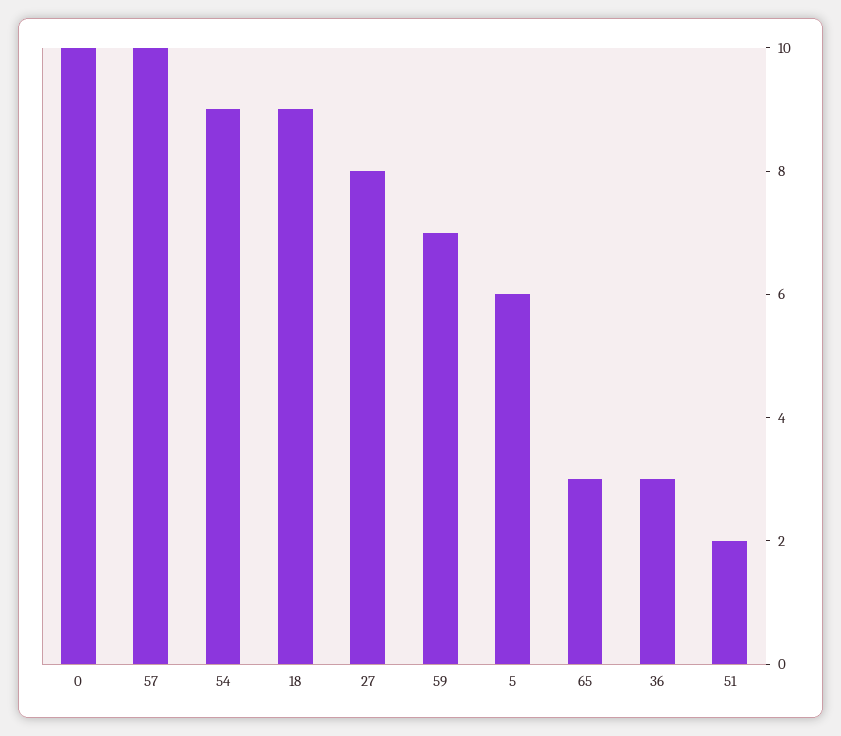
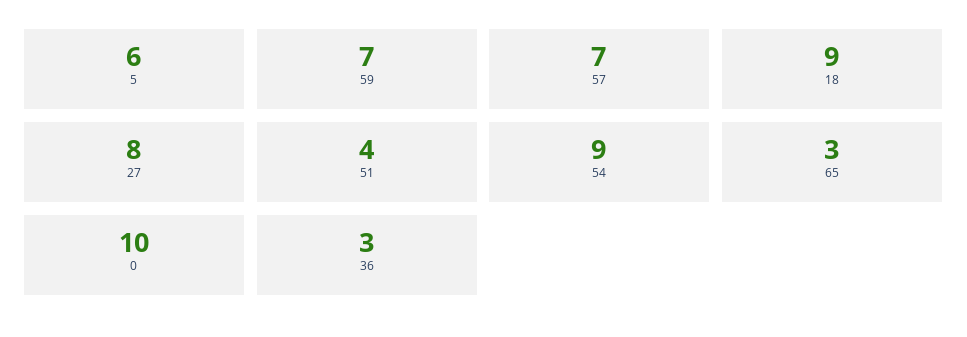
  {
    "0": 10,
-   "57": 10,
+   "57": 7,
    "54": 9,
    "18": 9,
    "27": 8,
    "59": 7,
    "5": 6,
    "65": 3,
    "36": 3,
-   "51": 2
+   "51": 4
  }

